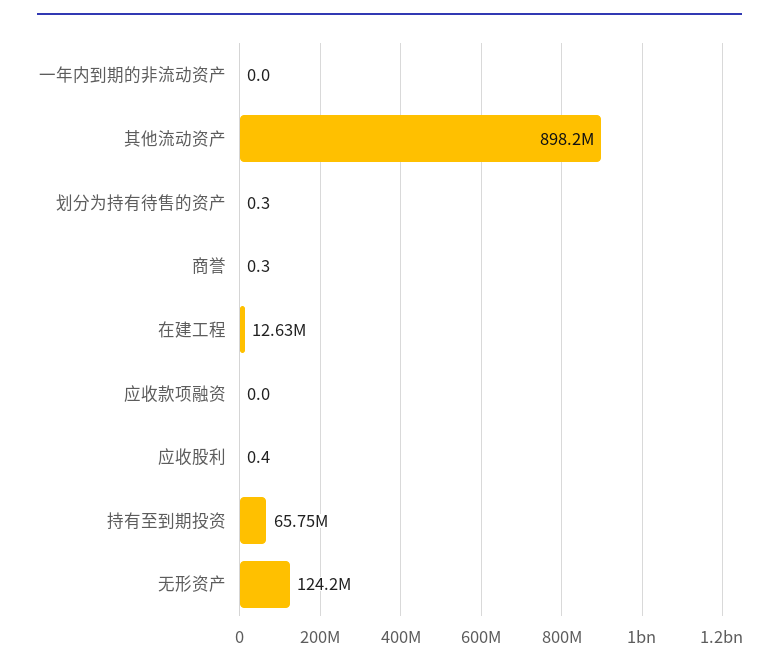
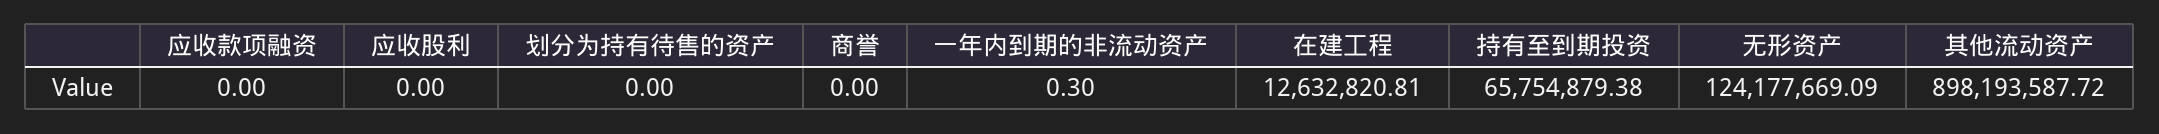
  {
-   "一年内到期的非流动资产": 0,
+   "一年内到期的非流动资产": 0.3,
    "其他流动资产": 898193587.72,
-   "划分为持有待售的资产": 0.3,
+   "划分为持有待售的资产": 0,
-   "商誉": 0.3,
+   "商誉": 0,
    "在建工程": 12632820.81,
    "应收款项融资": 0,
-   "应收股利": 0.4,
+   "应收股利": 0,
    "持有至到期投资": 65754879.38,
    "无形资产": 124177669.09
  }

